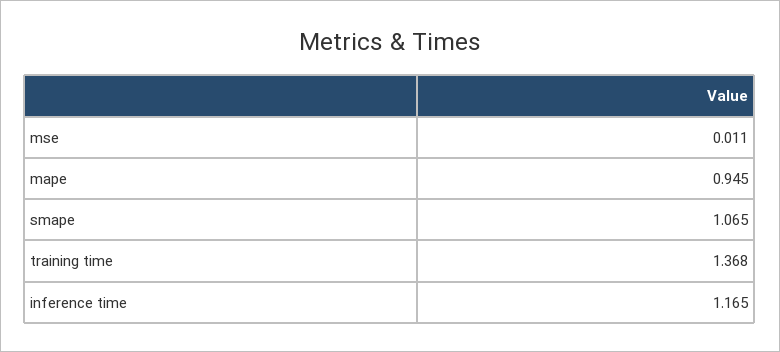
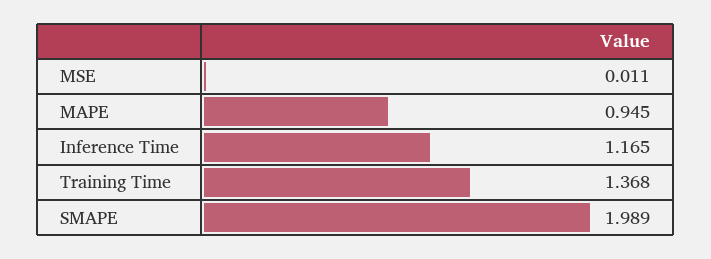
  {
    "mse": 0.011,
    "mape": 0.945,
-   "smape": 1.065,
+   "smape": 1.989,
    "training time": 1.368,
    "inference time": 1.165
  }

